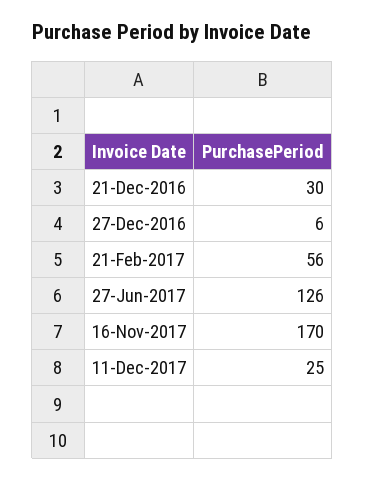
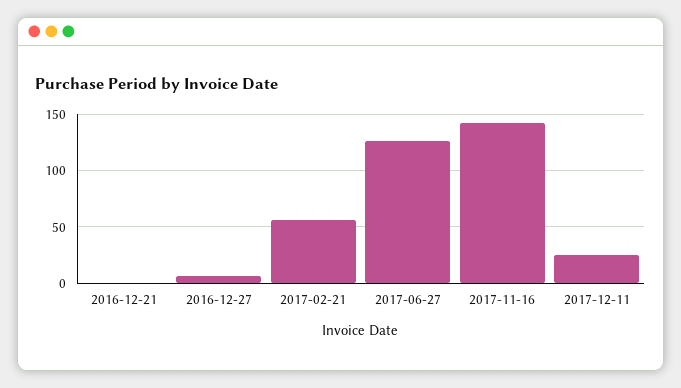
  {
-   "21-Dec-2016": 30,
+   "21-Dec-2016": 0,
    "27-Dec-2016": 6,
    "21-Feb-2017": 56,
    "27-Jun-2017": 126,
-   "16-Nov-2017": 170,
+   "16-Nov-2017": 140,
    "11-Dec-2017": 25
  }

